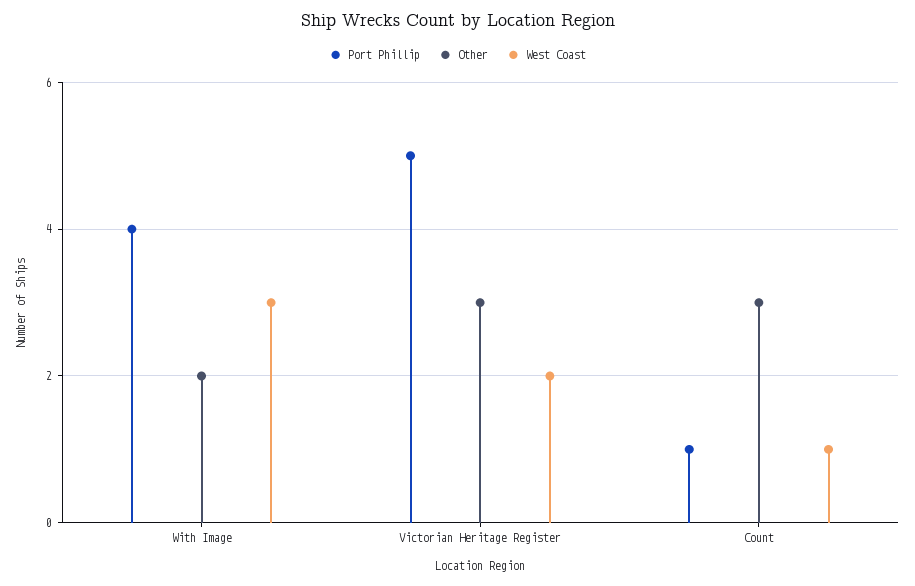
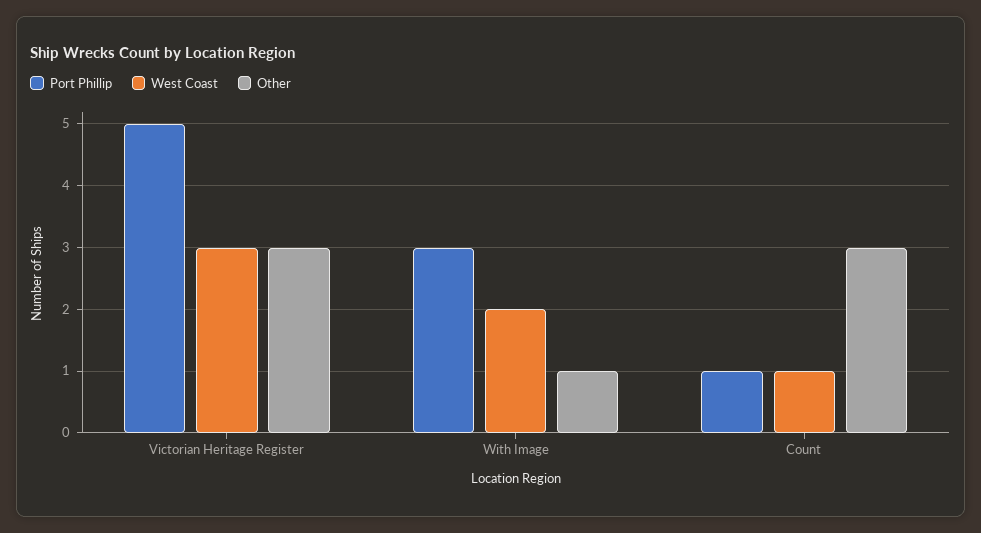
  {
    "Port Phillip": {
-     "With Image": 4,
+     "With Image": 3,
      "Victorian Heritage Register": 5,
      "Count": 1
    },
    "Other": {
-     "With Image": 2,
+     "With Image": 1,
      "Victorian Heritage Register": 3,
      "Count": 3
    },
    "West Coast": {
-     "With Image": 3,
+     "With Image": 2,
-     "Victorian Heritage Register": 2,
+     "Victorian Heritage Register": 3,
      "Count": 1
    }
  }

